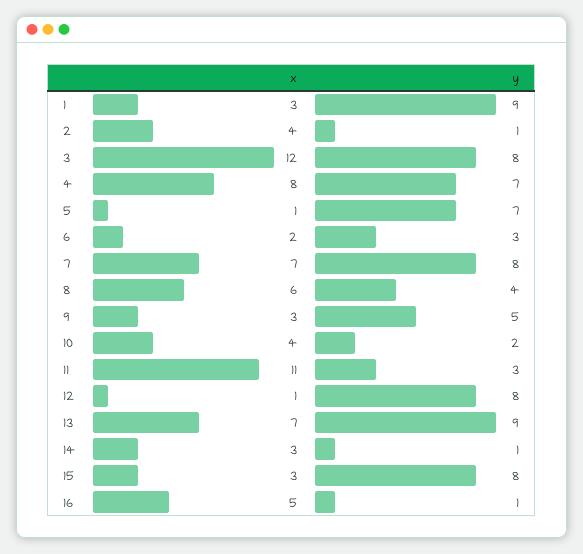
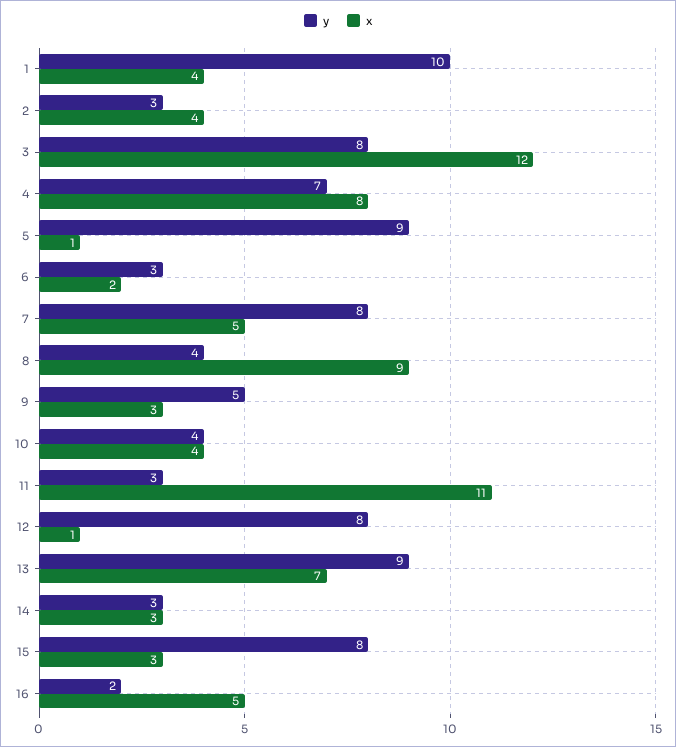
  {
    "x": {
-     "1": 3,
+     "1": 4,
      "2": 4,
      "3": 12,
      "4": 8,
      "5": 1,
      "6": 2,
-     "7": 7,
+     "7": 5,
-     "8": 6,
+     "8": 9,
      "9": 3,
      "10": 4,
      "11": 11,
      "12": 1,
      "13": 7,
      "14": 3,
      "15": 3,
      "16": 5
    },
    "y": {
-     "1": 9,
+     "1": 10,
-     "2": 1,
+     "2": 3,
      "3": 8,
      "4": 7,
-     "5": 7,
+     "5": 9,
      "6": 3,
      "7": 8,
      "8": 4,
      "9": 5,
-     "10": 2,
+     "10": 4,
      "11": 3,
      "12": 8,
      "13": 9,
-     "14": 1,
+     "14": 3,
      "15": 8,
-     "16": 1
+     "16": 2
    }
  }

